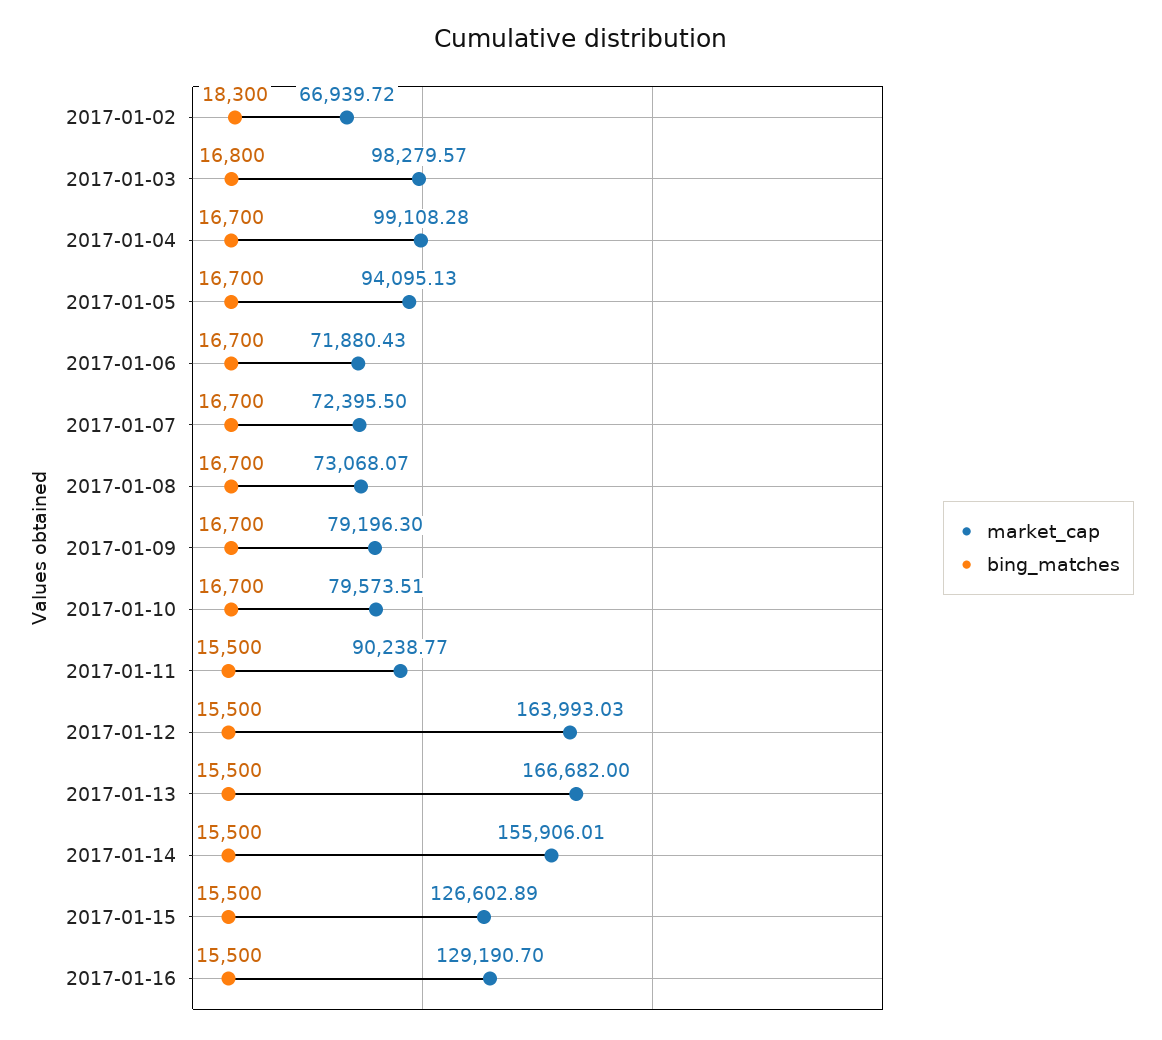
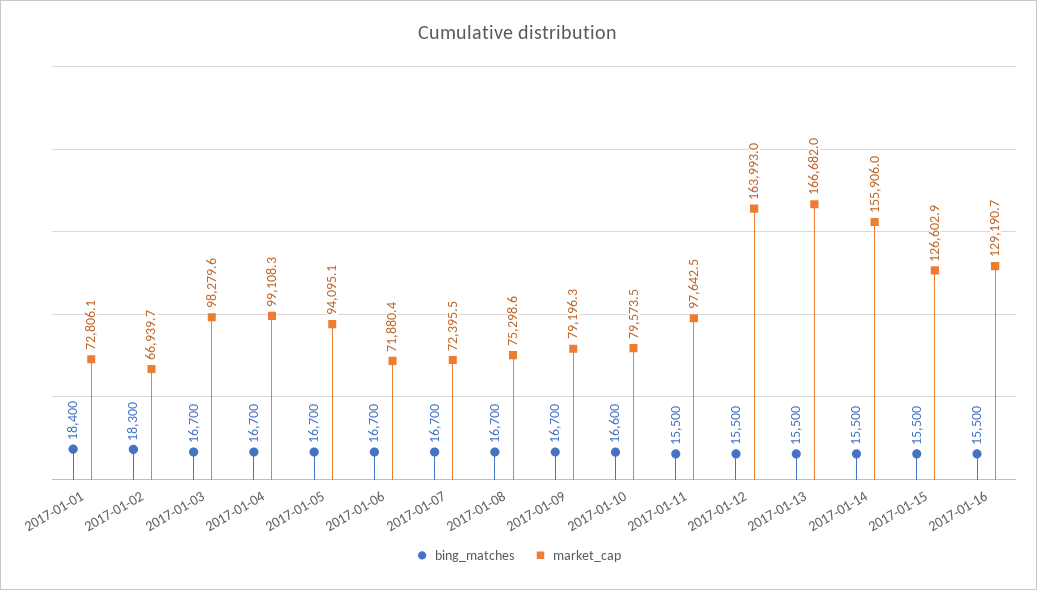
  {
    "market_cap": {
      "2017-01-02": 66939.72,
      "2017-01-03": 98279.57,
      "2017-01-04": 99108.28,
      "2017-01-05": 94095.13,
      "2017-01-06": 71880.43,
      "2017-01-07": 72395.5,
-     "2017-01-08": 73068.07,
+     "2017-01-08": 75298.6,
      "2017-01-09": 79196.3,
      "2017-01-10": 79573.51,
-     "2017-01-11": 90238.77,
+     "2017-01-11": 97642.5,
      "2017-01-12": 163993.03,
      "2017-01-13": 166682,
      "2017-01-14": 155906.01,
      "2017-01-15": 126602.89,
-     "2017-01-16": 129190.7
+     "2017-01-16": 129190.7,
+     "2017-01-01": 72806.1
    },
    "bing_matches": {
      "2017-01-02": 18300,
-     "2017-01-03": 16800,
+     "2017-01-03": 16700,
      "2017-01-04": 16700,
      "2017-01-05": 16700,
      "2017-01-06": 16700,
      "2017-01-07": 16700,
      "2017-01-08": 16700,
      "2017-01-09": 16700,
-     "2017-01-10": 16700,
+     "2017-01-10": 16600,
      "2017-01-11": 15500,
      "2017-01-12": 15500,
      "2017-01-13": 15500,
      "2017-01-14": 15500,
      "2017-01-15": 15500,
-     "2017-01-16": 15500
+     "2017-01-16": 15500,
+     "2017-01-01": 18400
    }
  }

